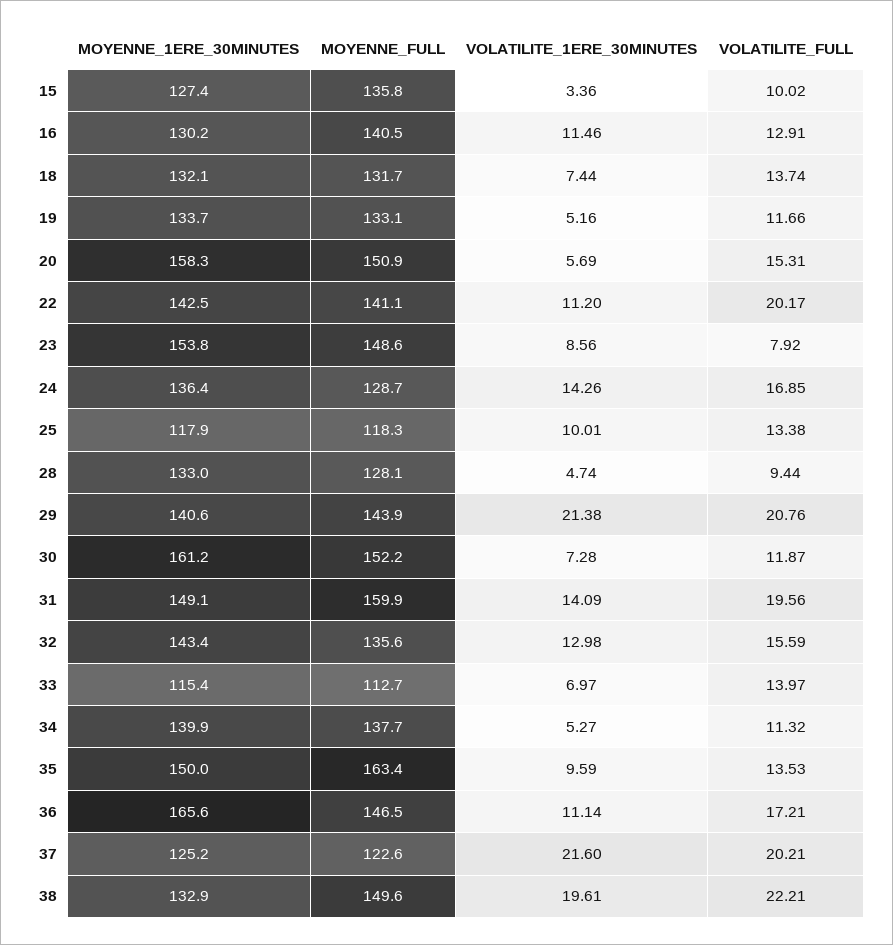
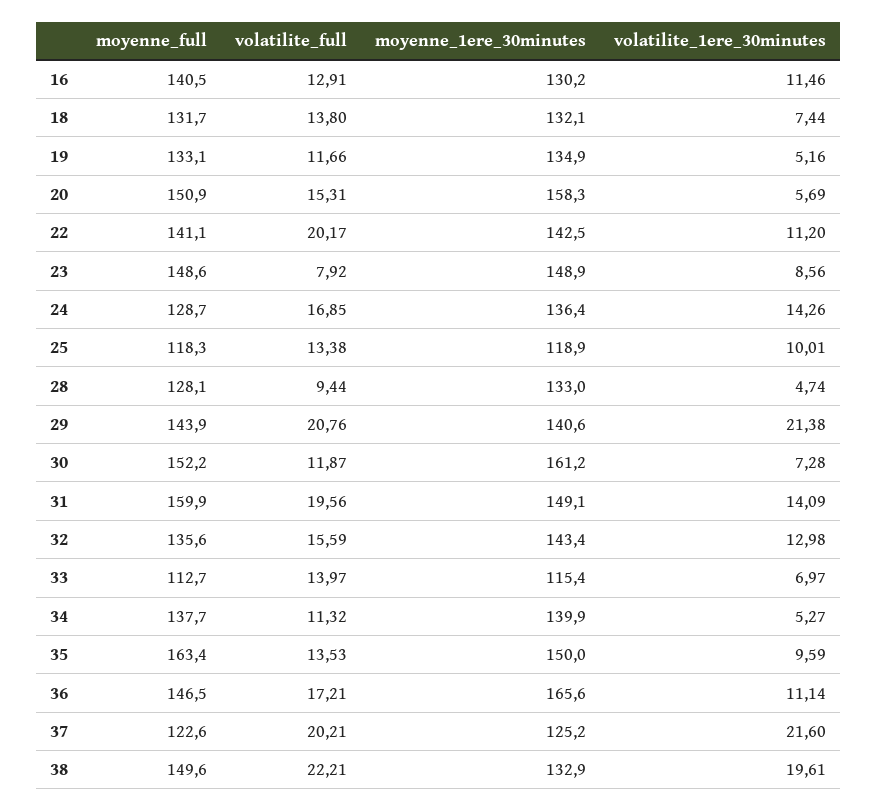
  {
    "MOYENNE_1ERE_30MINUTES": {
-     "15": 127.4,
      "16": 130.2,
      "18": 132.1,
-     "19": 133.7,
+     "19": 134.9,
      "20": 158.3,
      "22": 142.5,
-     "23": 153.8,
+     "23": 148.9,
      "24": 136.4,
-     "25": 117.9,
+     "25": 118.9,
      "28": 133,
      "29": 140.6,
      "30": 161.2,
      "31": 149.1,
      "32": 143.4,
      "33": 115.4,
      "34": 139.9,
      "35": 150,
      "36": 165.6,
      "37": 125.2,
      "38": 132.9
    },
    "MOYENNE_FULL": {
-     "15": 135.8,
      "16": 140.5,
      "18": 131.7,
      "19": 133.1,
      "20": 150.9,
      "22": 141.1,
      "23": 148.6,
      "24": 128.7,
      "25": 118.3,
      "28": 128.1,
      "29": 143.9,
      "30": 152.2,
      "31": 159.9,
      "32": 135.6,
      "33": 112.7,
      "34": 137.7,
      "35": 163.4,
      "36": 146.5,
      "37": 122.6,
      "38": 149.6
    },
    "VOLATILITE_1ERE_30MINUTES": {
-     "15": 3.36,
      "16": 11.46,
      "18": 7.44,
      "19": 5.16,
      "20": 5.69,
      "22": 11.2,
      "23": 8.56,
      "24": 14.26,
      "25": 10.01,
      "28": 4.74,
      "29": 21.38,
      "30": 7.28,
      "31": 14.09,
      "32": 12.98,
      "33": 6.97,
      "34": 5.27,
      "35": 9.59,
      "36": 11.14,
      "37": 21.6,
      "38": 19.61
    },
    "VOLATILITE_FULL": {
-     "15": 10.02,
      "16": 12.91,
-     "18": 13.74,
+     "18": 13.8,
      "19": 11.66,
      "20": 15.31,
      "22": 20.17,
      "23": 7.92,
      "24": 16.85,
      "25": 13.38,
      "28": 9.44,
      "29": 20.76,
      "30": 11.87,
      "31": 19.56,
      "32": 15.59,
      "33": 13.97,
      "34": 11.32,
      "35": 13.53,
      "36": 17.21,
      "37": 20.21,
      "38": 22.21
    }
  }

